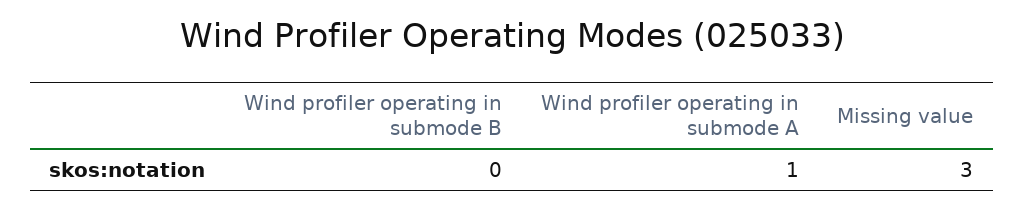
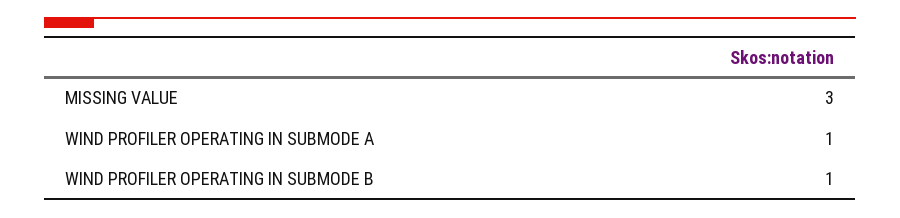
  {
-   "Wind profiler operating in submode B": 0,
+   "Wind profiler operating in submode B": 1,
    "Wind profiler operating in submode A": 1,
    "Missing value": 3
  }

